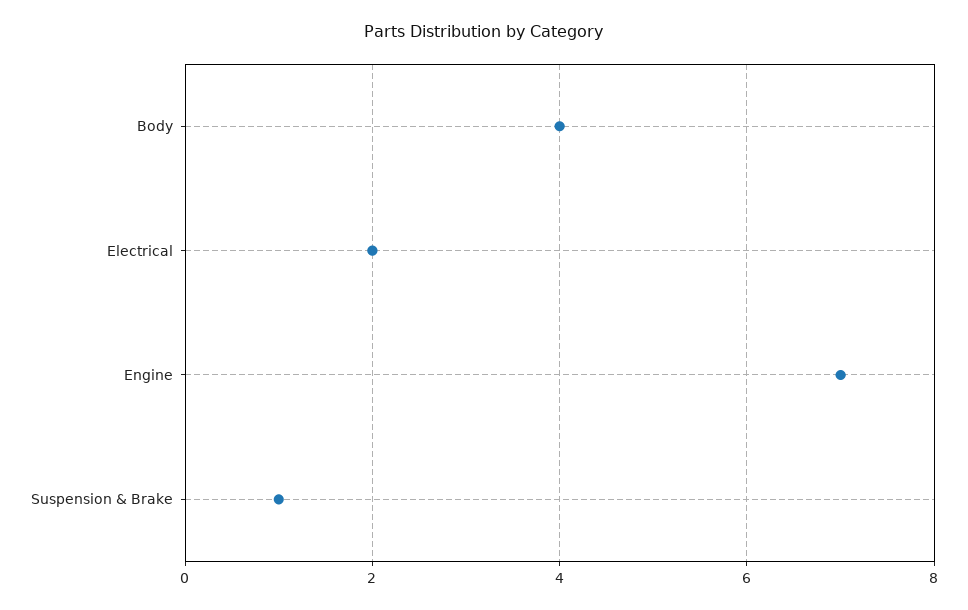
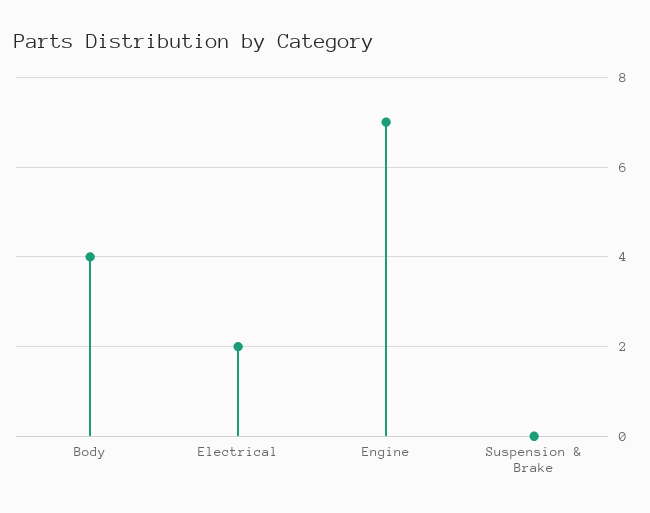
  {
    "Body": 4,
    "Electrical": 2,
    "Engine": 7,
-   "Suspension & Brake": 1
+   "Suspension & Brake": 0
  }

